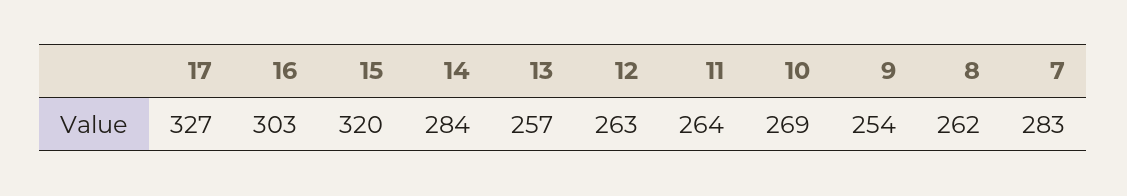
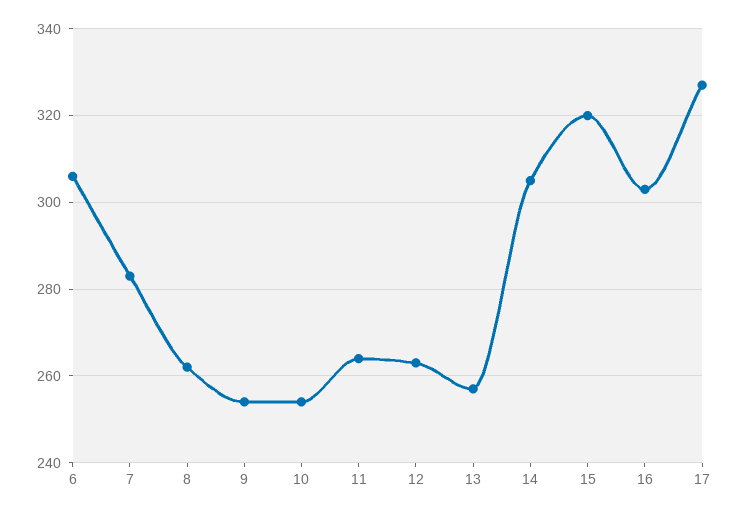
  {
    "17": 327,
    "16": 303,
    "15": 320,
-   "14": 284,
+   "14": 305,
    "13": 257,
    "12": 263,
    "11": 264,
-   "10": 269,
+   "10": 255,
    "9": 254,
    "8": 262,
-   "7": 283
+   "7": 283,
+   "6": 305
  }

